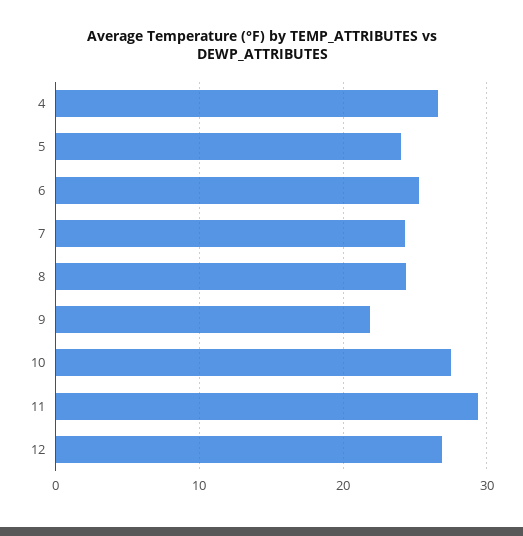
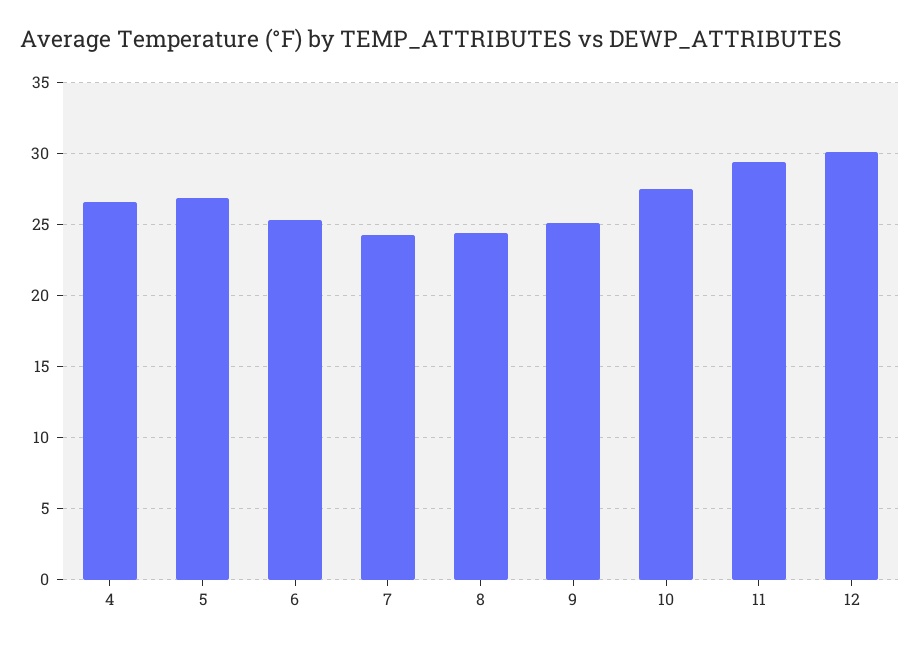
  {
    "4": 26.5,
-   "5": 24,
+   "5": 27,
    "6": 25.5,
    "7": 24.5,
    "8": 24.5,
-   "9": 22,
+   "9": 25,
    "10": 27.5,
    "11": 29.5,
-   "12": 27
+   "12": 30
  }

